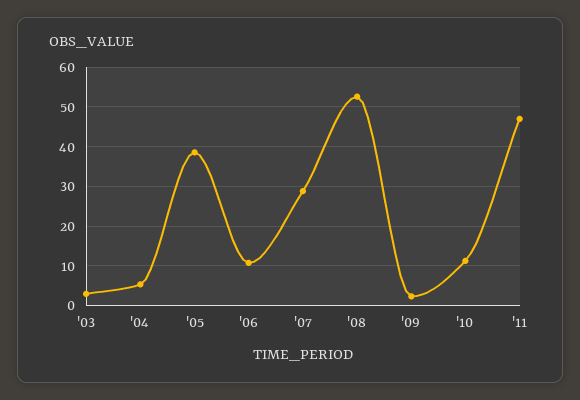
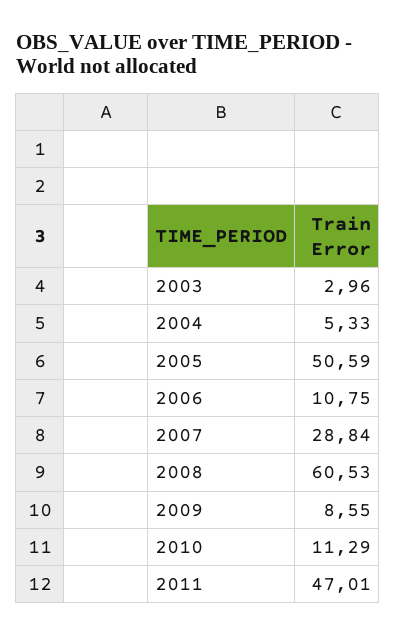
  {
    "'03": 2.96,
    "'04": 5.33,
-   "'05": 38,
+   "'05": 50.59,
    "'06": 10.75,
    "'07": 28.84,
-   "'08": 52,
+   "'08": 60.53,
-   "'09": 2,
+   "'09": 8.55,
    "'10": 11.29,
    "'11": 47.01
  }

